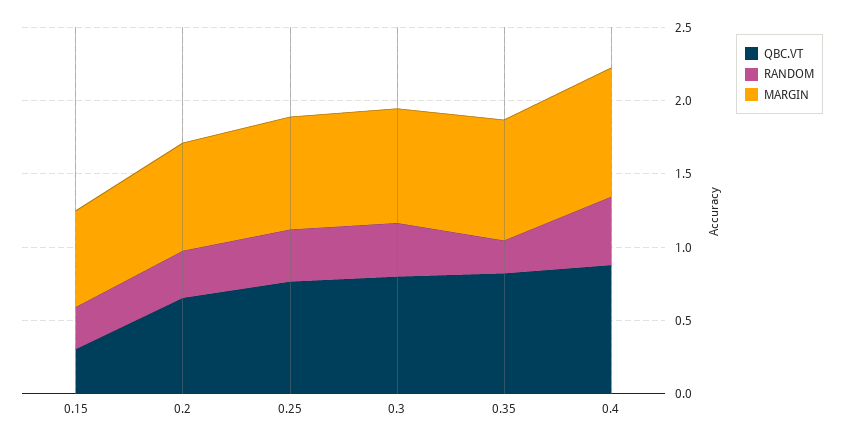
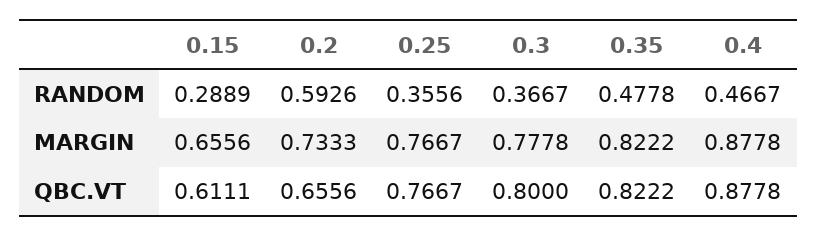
  {
    "QBC.VT": {
-     "0.15": 0.3,
+     "0.15": 0.6111,
      "0.2": 0.6556,
      "0.25": 0.7667,
      "0.3": 0.8,
      "0.35": 0.8222,
      "0.4": 0.8778
    },
    "RANDOM": {
      "0.15": 0.2889,
-     "0.2": 0.3,
+     "0.2": 0.5926,
      "0.25": 0.3556,
      "0.3": 0.3667,
-     "0.35": 0.2,
+     "0.35": 0.4778,
      "0.4": 0.4667
    },
    "MARGIN": {
      "0.15": 0.6556,
      "0.2": 0.7333,
      "0.25": 0.7667,
      "0.3": 0.7778,
      "0.35": 0.8222,
      "0.4": 0.8778
    }
  }

